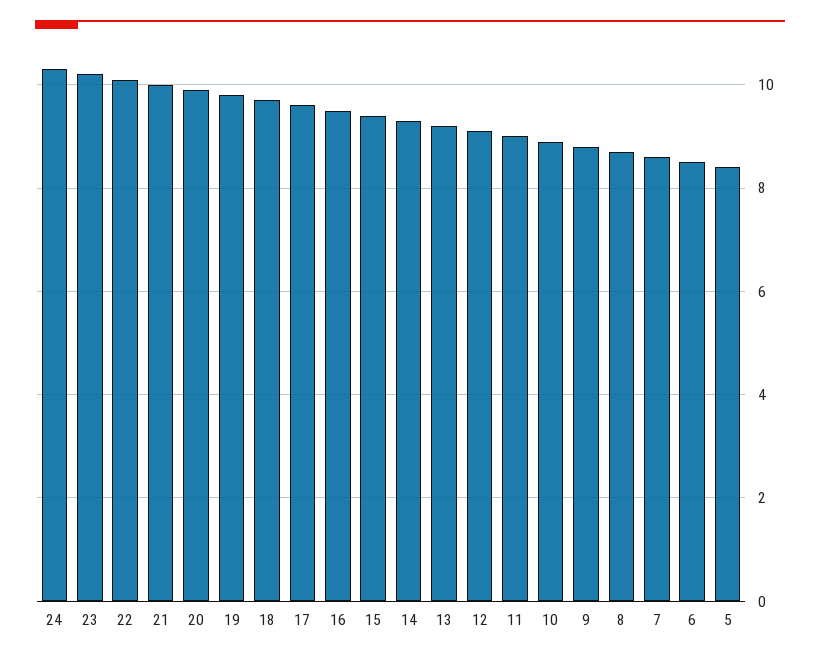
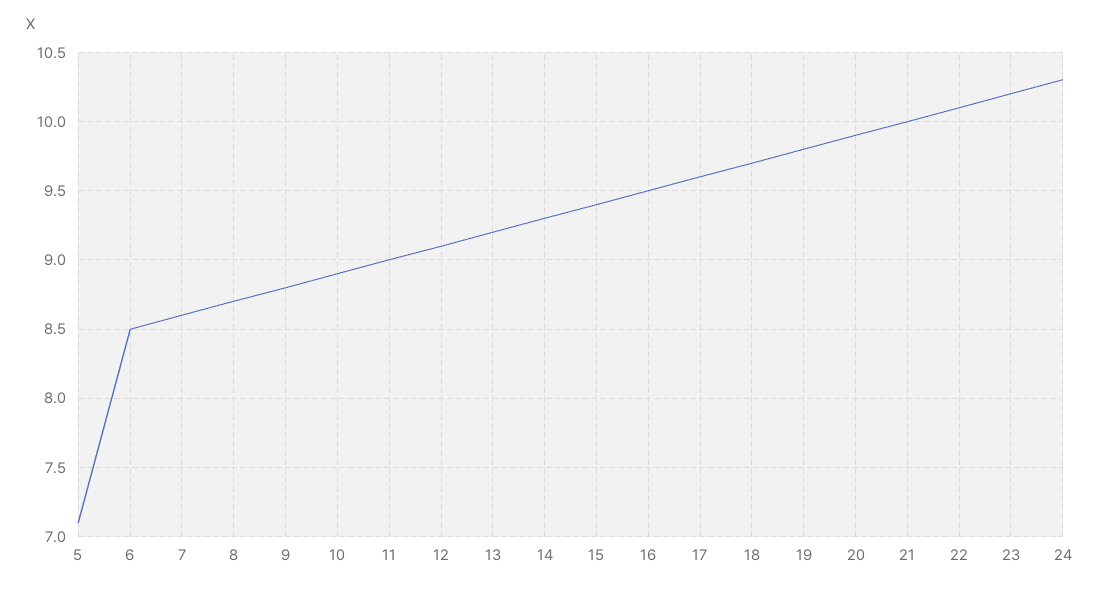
  {
    "24": 10.3,
    "23": 10.2,
    "22": 10.1,
    "21": 10,
    "20": 9.9,
    "19": 9.8,
    "18": 9.7,
    "17": 9.6,
    "16": 9.5,
    "15": 9.4,
    "14": 9.3,
    "13": 9.2,
    "12": 9.1,
    "11": 9,
    "10": 8.9,
    "9": 8.8,
    "8": 8.7,
    "7": 8.6,
    "6": 8.5,
-   "5": 8.5
+   "5": 7.1
  }

